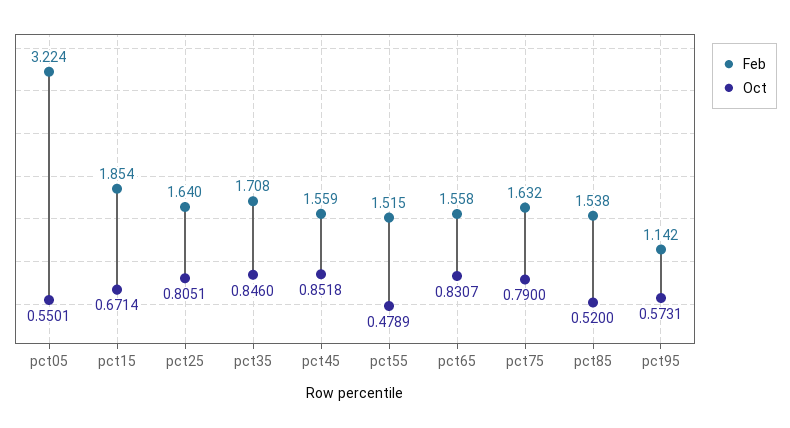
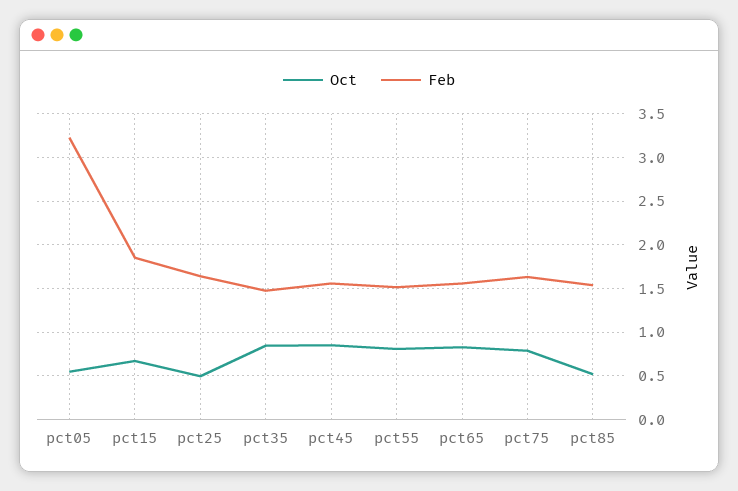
  {
    "Feb": {
      "pct05": 3.224,
      "pct15": 1.854,
      "pct25": 1.64,
-     "pct35": 1.708,
+     "pct35": 1.5,
      "pct45": 1.559,
      "pct55": 1.515,
      "pct65": 1.558,
      "pct75": 1.632,
-     "pct85": 1.538,
+     "pct85": 1.538
-     "pct95": 1.142
    },
    "Oct": {
      "pct05": 0.5501,
      "pct15": 0.6714,
-     "pct25": 0.8051,
+     "pct25": 0.5,
      "pct35": 0.846,
      "pct45": 0.8518,
-     "pct55": 0.4789,
+     "pct55": 0.8,
      "pct65": 0.8307,
      "pct75": 0.79,
-     "pct85": 0.52,
+     "pct85": 0.52
-     "pct95": 0.5731
    }
  }

